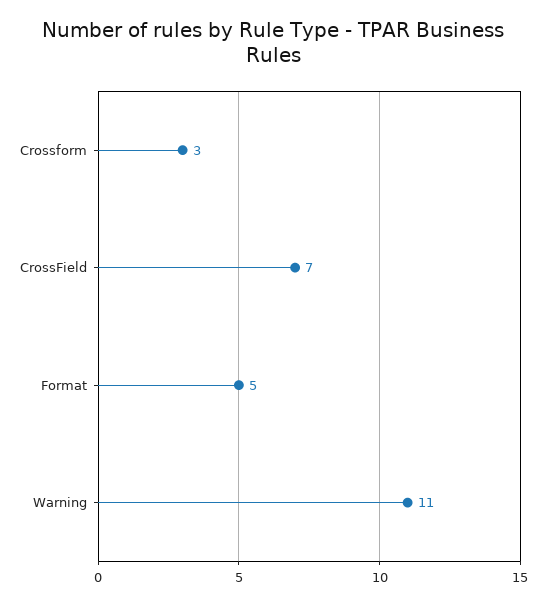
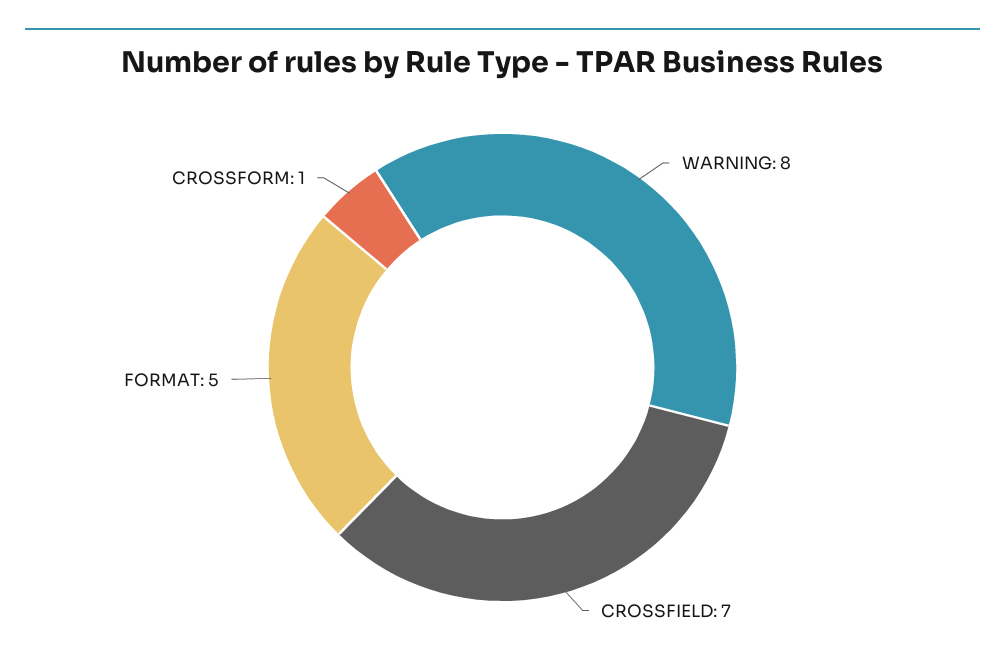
  {
-   "Crossform": 3,
+   "Crossform": 1,
    "CrossField": 7,
    "Format": 5,
-   "Warning": 11
+   "Warning": 8
  }

